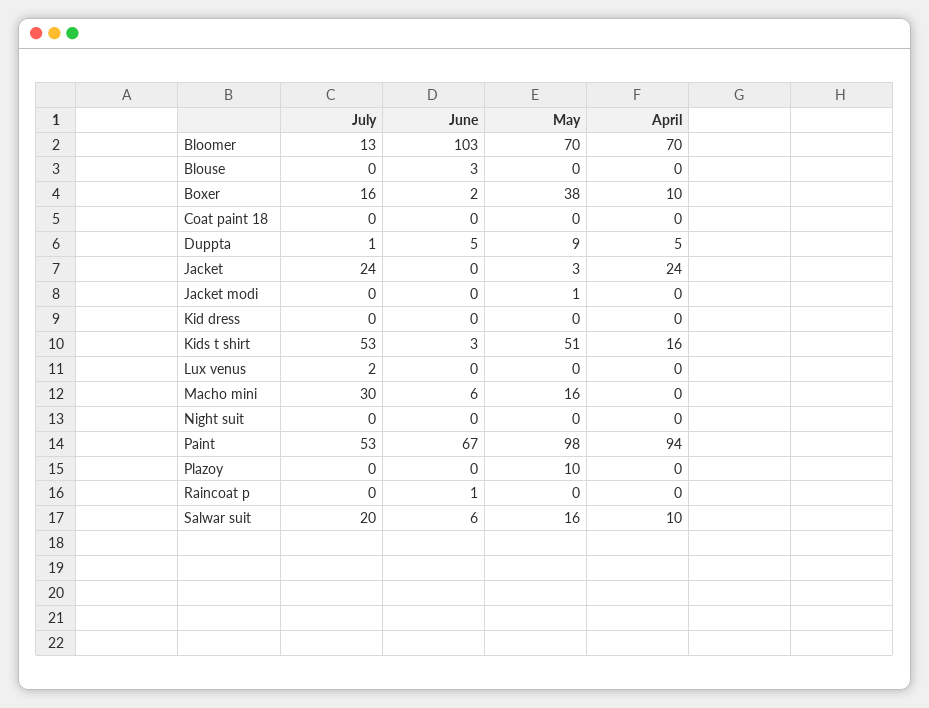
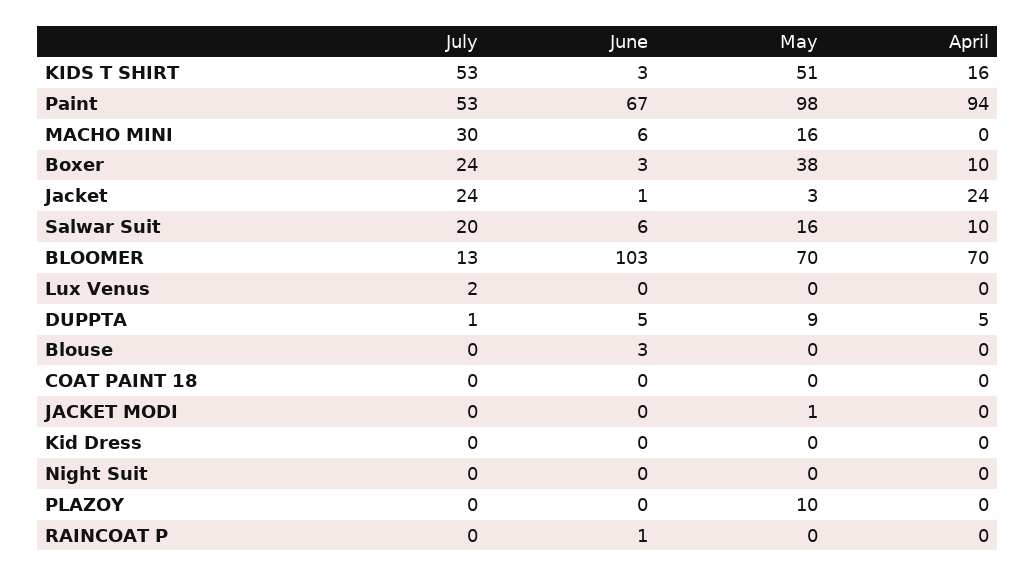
  {
    "July": {
      "Bloomer": 13,
      "Blouse": 0,
-     "Boxer": 16,
+     "Boxer": 24,
      "Coat paint 18": 0,
      "Duppta": 1,
      "Jacket": 24,
      "Jacket modi": 0,
      "Kid dress": 0,
      "Kids t shirt": 53,
      "Lux venus": 2,
      "Macho mini": 30,
      "Night suit": 0,
      "Paint": 53,
      "Plazoy": 0,
      "Raincoat p": 0,
      "Salwar suit": 20
    },
    "June": {
      "Bloomer": 103,
      "Blouse": 3,
-     "Boxer": 2,
+     "Boxer": 3,
      "Coat paint 18": 0,
      "Duppta": 5,
-     "Jacket": 0,
+     "Jacket": 1,
      "Jacket modi": 0,
      "Kid dress": 0,
      "Kids t shirt": 3,
      "Lux venus": 0,
      "Macho mini": 6,
      "Night suit": 0,
      "Paint": 67,
      "Plazoy": 0,
      "Raincoat p": 1,
      "Salwar suit": 6
    },
    "May": {
      "Bloomer": 70,
      "Blouse": 0,
      "Boxer": 38,
      "Coat paint 18": 0,
      "Duppta": 9,
      "Jacket": 3,
      "Jacket modi": 1,
      "Kid dress": 0,
      "Kids t shirt": 51,
      "Lux venus": 0,
      "Macho mini": 16,
      "Night suit": 0,
      "Paint": 98,
      "Plazoy": 10,
      "Raincoat p": 0,
      "Salwar suit": 16
    },
    "April": {
      "Bloomer": 70,
      "Blouse": 0,
      "Boxer": 10,
      "Coat paint 18": 0,
      "Duppta": 5,
      "Jacket": 24,
      "Jacket modi": 0,
      "Kid dress": 0,
      "Kids t shirt": 16,
      "Lux venus": 0,
      "Macho mini": 0,
      "Night suit": 0,
      "Paint": 94,
      "Plazoy": 0,
      "Raincoat p": 0,
      "Salwar suit": 10
    }
  }

